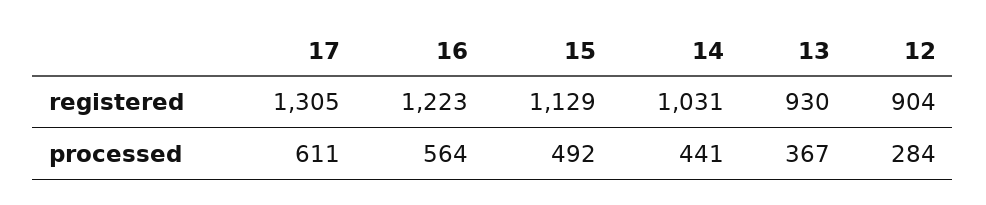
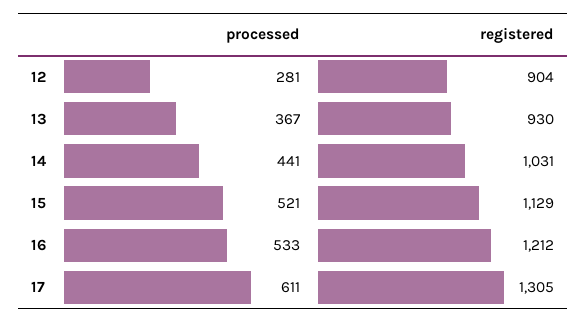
  {
    "17": {
      "registered": 1305,
      "processed": 611
    },
    "16": {
-     "registered": 1223,
+     "registered": 1212,
-     "processed": 564
+     "processed": 533
    },
    "15": {
      "registered": 1129,
-     "processed": 492
+     "processed": 521
    },
    "14": {
      "registered": 1031,
      "processed": 441
    },
    "13": {
      "registered": 930,
      "processed": 367
    },
    "12": {
      "registered": 904,
-     "processed": 284
+     "processed": 281
    }
  }

